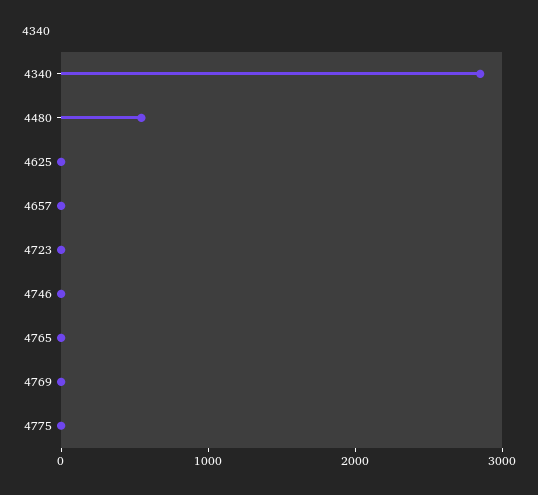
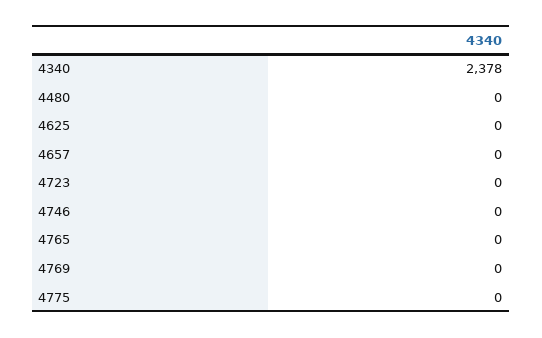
  {
-   "4340": 2800,
+   "4340": 2378,
-   "4480": 600,
+   "4480": 0,
    "4625": 0,
    "4657": 0,
    "4723": 0,
    "4746": 0,
    "4765": 0,
    "4769": 0,
    "4775": 0
  }

